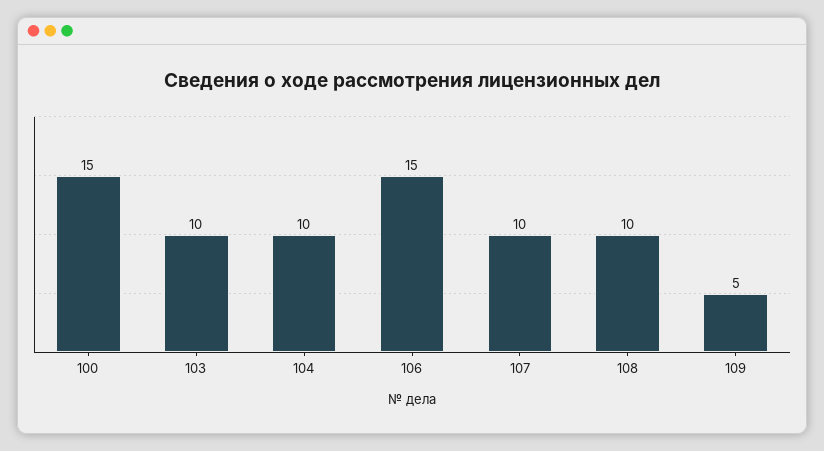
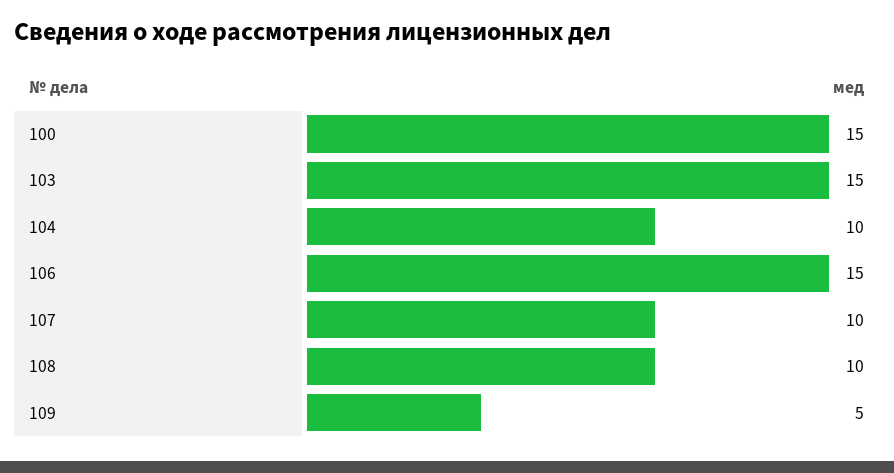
  {
    "100": 15,
-   "103": 10,
+   "103": 15,
    "104": 10,
    "106": 15,
    "107": 10,
    "108": 10,
    "109": 5
  }

